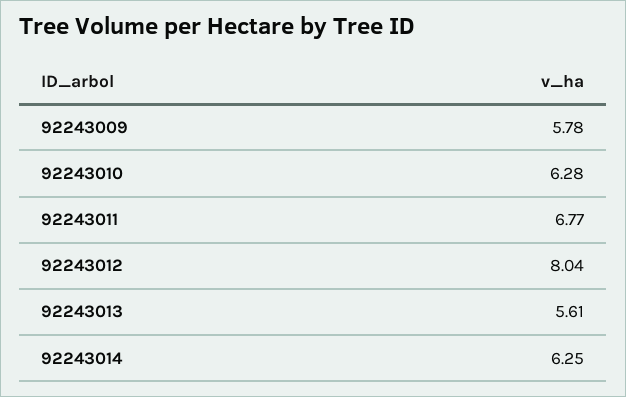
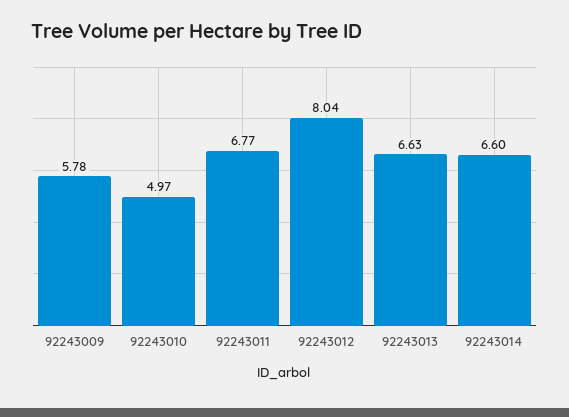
  {
    "92243009": 5.78,
-   "92243010": 6.28,
+   "92243010": 4.97,
    "92243011": 6.77,
    "92243012": 8.04,
-   "92243013": 5.61,
+   "92243013": 6.63,
-   "92243014": 6.25
+   "92243014": 6.6
  }

